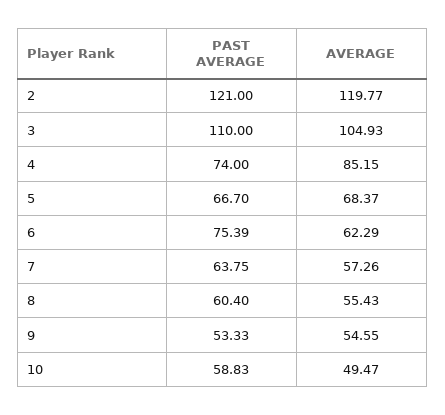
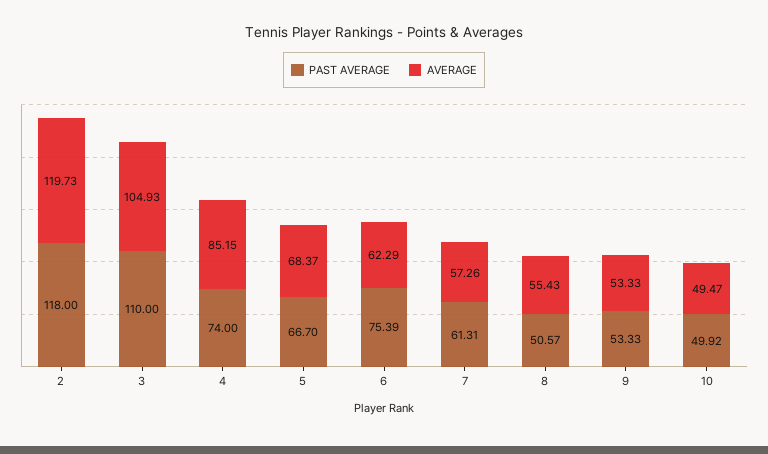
  {
    "PAST AVERAGE": {
-     "2": 121,
+     "2": 118,
      "3": 110,
      "4": 74,
      "5": 66.7,
      "6": 75.39,
-     "7": 63.75,
+     "7": 61.31,
-     "8": 60.4,
+     "8": 50.57,
      "9": 53.33,
-     "10": 58.83
+     "10": 49.92
    },
    "AVERAGE": {
-     "2": 119.77,
+     "2": 119.73,
      "3": 104.93,
      "4": 85.15,
      "5": 68.37,
      "6": 62.29,
      "7": 57.26,
      "8": 55.43,
-     "9": 54.55,
+     "9": 53.33,
      "10": 49.47
    }
  }

